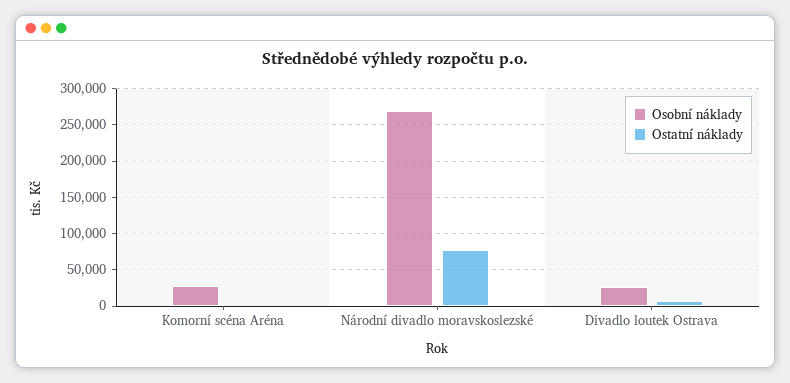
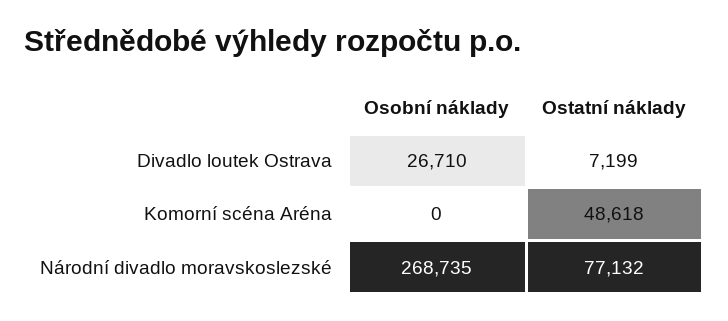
  {
    "Osobní náklady": {
-     "Komorní scéna Aréna": 30000,
+     "Komorní scéna Aréna": 0,
      "Národní divadlo moravskoslezské": 268735,
      "Divadlo loutek Ostrava": 26710
    },
    "Ostatní náklady": {
-     "Komorní scéna Aréna": 0,
+     "Komorní scéna Aréna": 48618,
      "Národní divadlo moravskoslezské": 77132,
      "Divadlo loutek Ostrava": 7199
    }
  }

